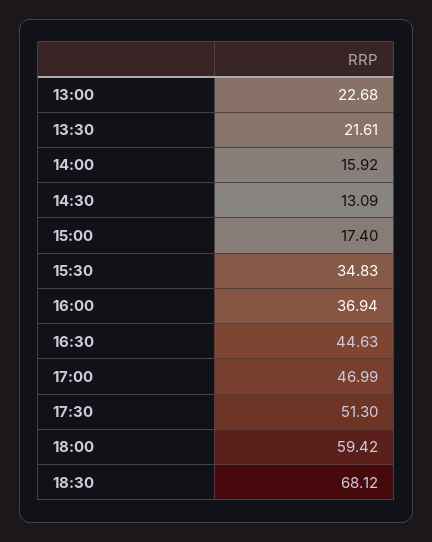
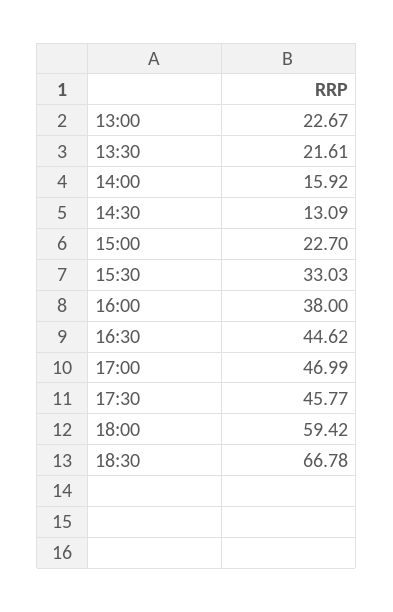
  {
-   "13:00": 22.68,
+   "13:00": 22.67,
    "13:30": 21.61,
    "14:00": 15.92,
    "14:30": 13.09,
-   "15:00": 17.4,
+   "15:00": 22.7,
-   "15:30": 34.83,
+   "15:30": 33.03,
-   "16:00": 36.94,
+   "16:00": 38,
-   "16:30": 44.63,
+   "16:30": 44.62,
    "17:00": 46.99,
-   "17:30": 51.3,
+   "17:30": 45.77,
    "18:00": 59.42,
-   "18:30": 68.12
+   "18:30": 66.78
  }

